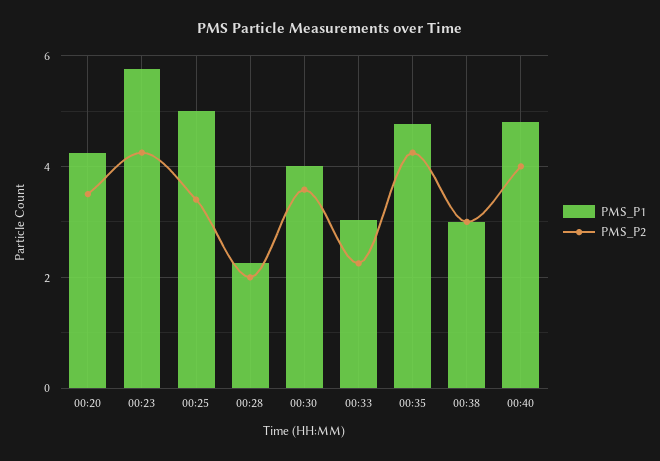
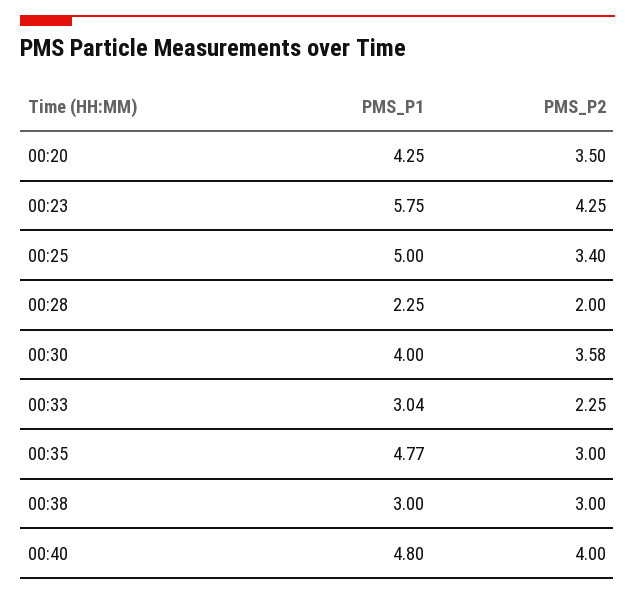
  {
    "PMS_P1": {
      "00:20": 4.25,
      "00:23": 5.75,
      "00:25": 5,
      "00:28": 2.25,
      "00:30": 4,
      "00:33": 3.04,
      "00:35": 4.77,
      "00:38": 3,
      "00:40": 4.8
    },
    "PMS_P2": {
      "00:20": 3.5,
      "00:23": 4.25,
      "00:25": 3.4,
      "00:28": 2,
      "00:30": 3.58,
      "00:33": 2.25,
-     "00:35": 4.2,
+     "00:35": 3,
      "00:38": 3,
      "00:40": 4
    }
  }

